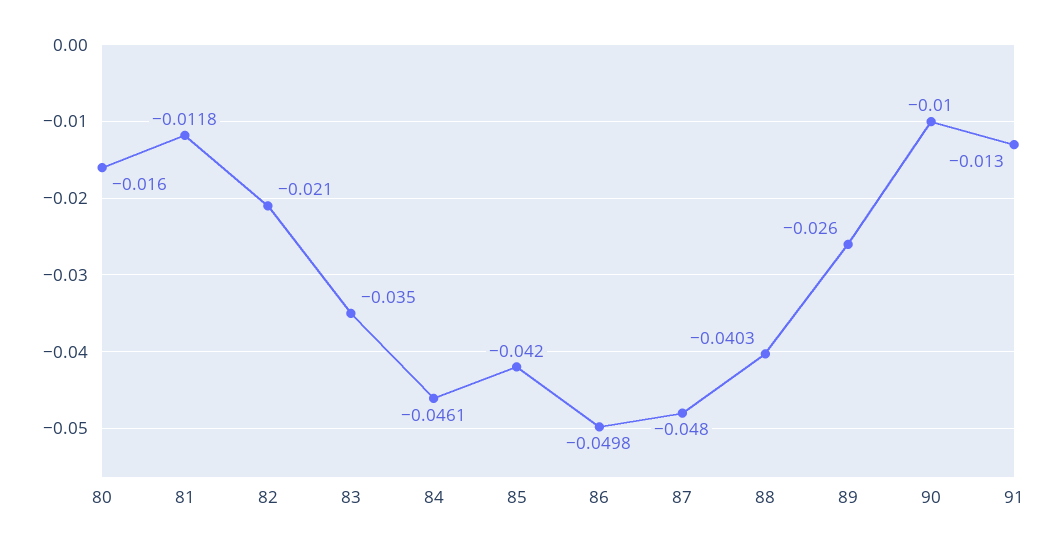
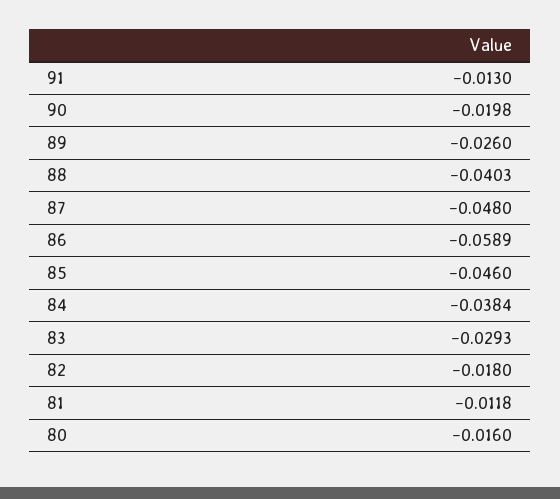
  {
    "80": -0.016,
    "81": -0.0118,
-   "82": -0.021,
+   "82": -0.018,
-   "83": -0.035,
+   "83": -0.0293,
-   "84": -0.0461,
+   "84": -0.0384,
-   "85": -0.042,
+   "85": -0.046,
-   "86": -0.0498,
+   "86": -0.0589,
    "87": -0.048,
    "88": -0.0403,
    "89": -0.026,
-   "90": -0.01,
+   "90": -0.0198,
    "91": -0.013
  }

